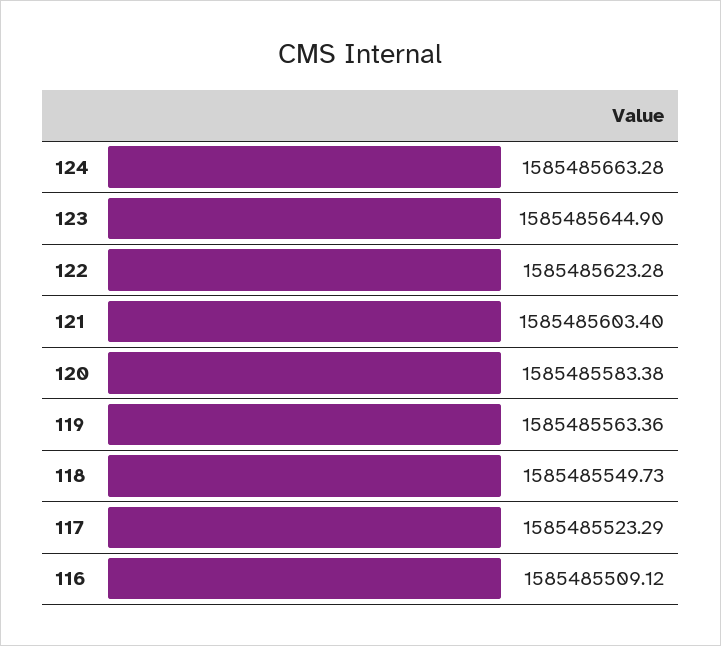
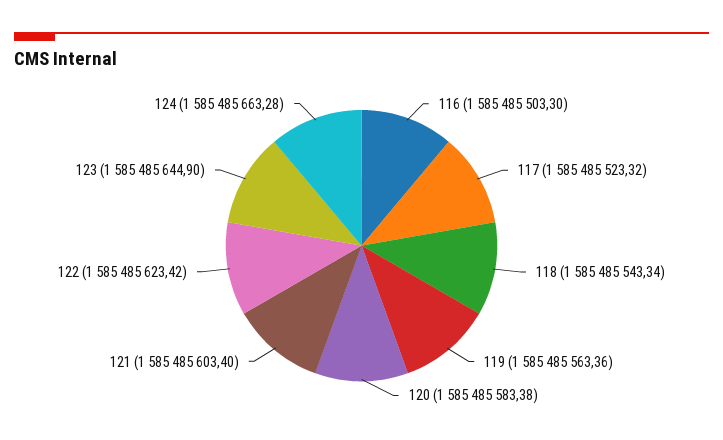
  {
    "124": 1585485663.28,
    "123": 1585485644.9,
-   "122": 1585485623.28,
+   "122": 1585485623.42,
    "121": 1585485603.4,
    "120": 1585485583.38,
    "119": 1585485563.36,
-   "118": 1585485549.73,
+   "118": 1585485543.34,
-   "117": 1585485523.29,
+   "117": 1585485523.32,
-   "116": 1585485509.12
+   "116": 1585485503.3
  }

